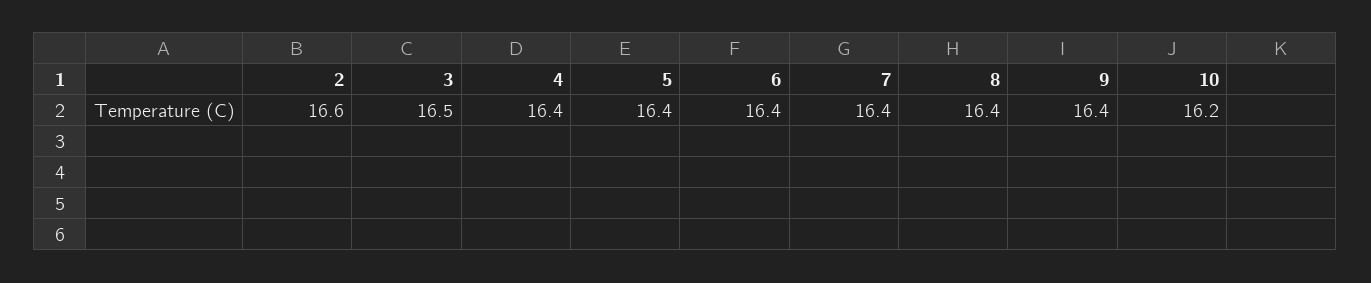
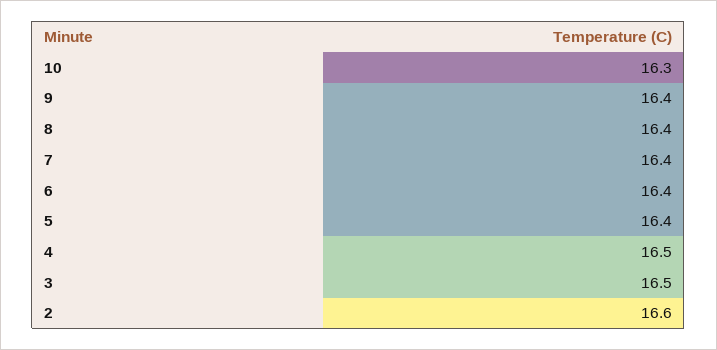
  {
    "2": 16.6,
    "3": 16.5,
-   "4": 16.4,
+   "4": 16.5,
    "5": 16.4,
    "6": 16.4,
    "7": 16.4,
    "8": 16.4,
    "9": 16.4,
-   "10": 16.2
+   "10": 16.3
  }

